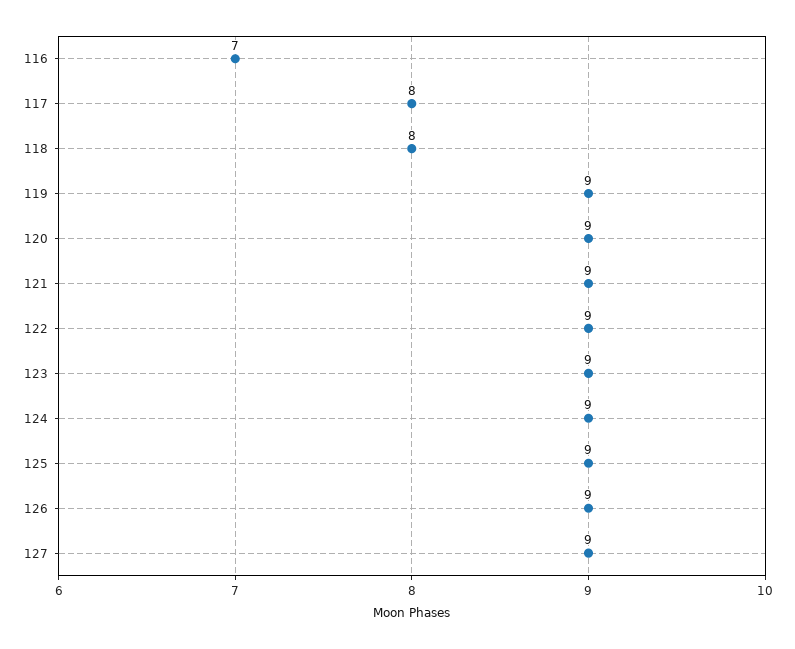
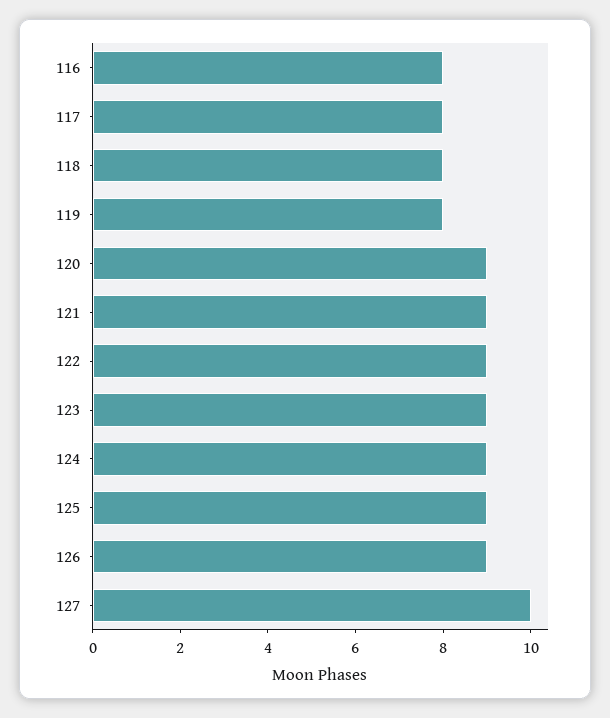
  {
-   "116": 7,
+   "116": 8,
    "117": 8,
    "118": 8,
-   "119": 9,
+   "119": 8,
    "120": 9,
    "121": 9,
    "122": 9,
    "123": 9,
    "124": 9,
    "125": 9,
    "126": 9,
-   "127": 9
+   "127": 10
  }

